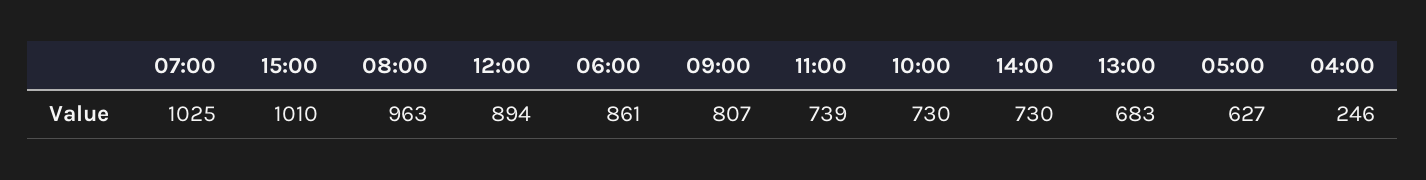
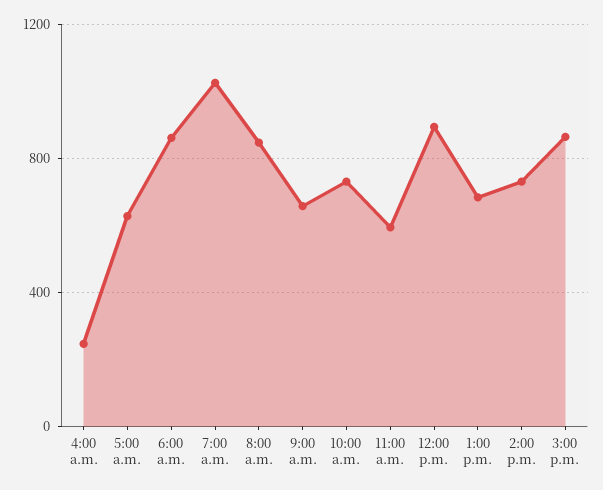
  {
    "07:00": 1025,
-   "15:00": 1010,
+   "15:00": 850,
-   "08:00": 963,
+   "08:00": 850,
    "12:00": 894,
    "06:00": 861,
-   "09:00": 807,
+   "09:00": 650,
-   "11:00": 739,
+   "11:00": 600,
    "10:00": 730,
    "14:00": 730,
    "13:00": 683,
    "05:00": 627,
    "04:00": 246
  }

